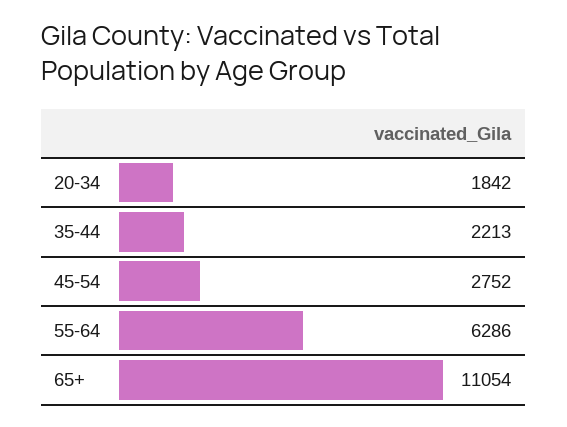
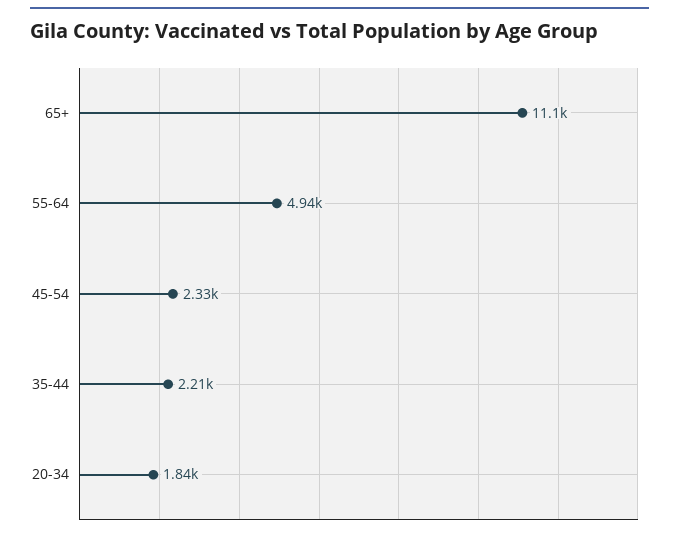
  {
    "20-34": 1842,
    "35-44": 2213,
-   "45-54": 2752,
+   "45-54": 2330,
-   "55-64": 6286,
+   "55-64": 4940,
    "65+": 11054
  }

